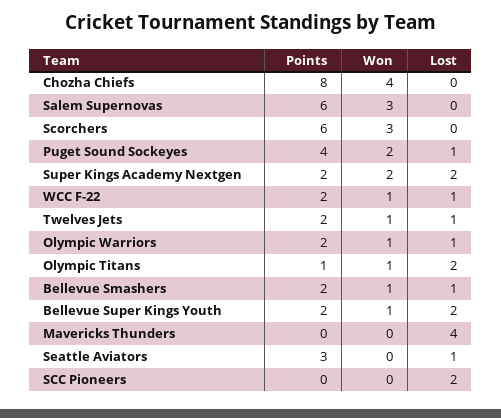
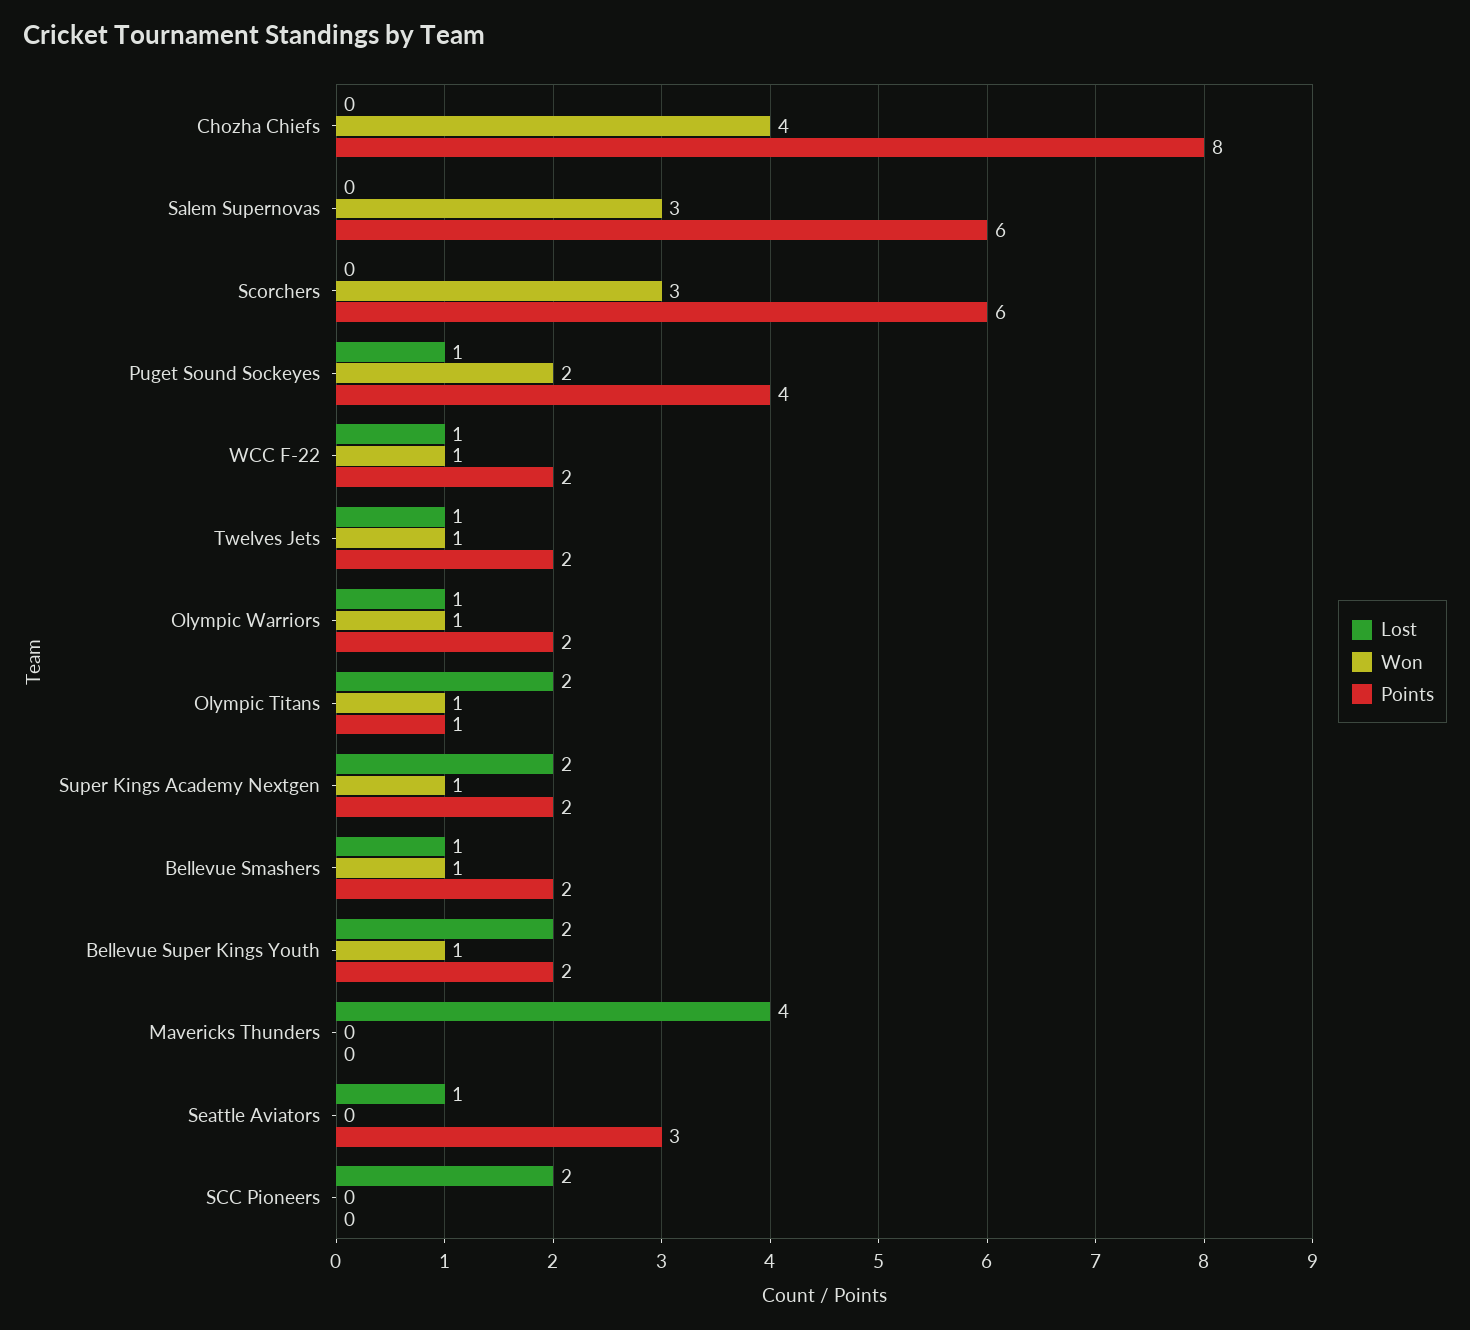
  {
    "Points": {
      "Chozha Chiefs": 8,
      "Salem Supernovas": 6,
      "Scorchers": 6,
      "Puget Sound Sockeyes": 4,
      "Super Kings Academy Nextgen": 2,
      "WCC F-22": 2,
      "Twelves Jets": 2,
      "Olympic Warriors": 2,
      "Olympic Titans": 1,
      "Bellevue Smashers": 2,
      "Bellevue Super Kings Youth": 2,
      "Mavericks Thunders": 0,
      "Seattle Aviators": 3,
      "SCC Pioneers": 0
    },
    "Won": {
      "Chozha Chiefs": 4,
      "Salem Supernovas": 3,
      "Scorchers": 3,
      "Puget Sound Sockeyes": 2,
-     "Super Kings Academy Nextgen": 2,
+     "Super Kings Academy Nextgen": 1,
      "WCC F-22": 1,
      "Twelves Jets": 1,
      "Olympic Warriors": 1,
      "Olympic Titans": 1,
      "Bellevue Smashers": 1,
      "Bellevue Super Kings Youth": 1,
      "Mavericks Thunders": 0,
      "Seattle Aviators": 0,
      "SCC Pioneers": 0
    },
    "Lost": {
      "Chozha Chiefs": 0,
      "Salem Supernovas": 0,
      "Scorchers": 0,
      "Puget Sound Sockeyes": 1,
      "Super Kings Academy Nextgen": 2,
      "WCC F-22": 1,
      "Twelves Jets": 1,
      "Olympic Warriors": 1,
      "Olympic Titans": 2,
      "Bellevue Smashers": 1,
      "Bellevue Super Kings Youth": 2,
      "Mavericks Thunders": 4,
      "Seattle Aviators": 1,
      "SCC Pioneers": 2
    }
  }

